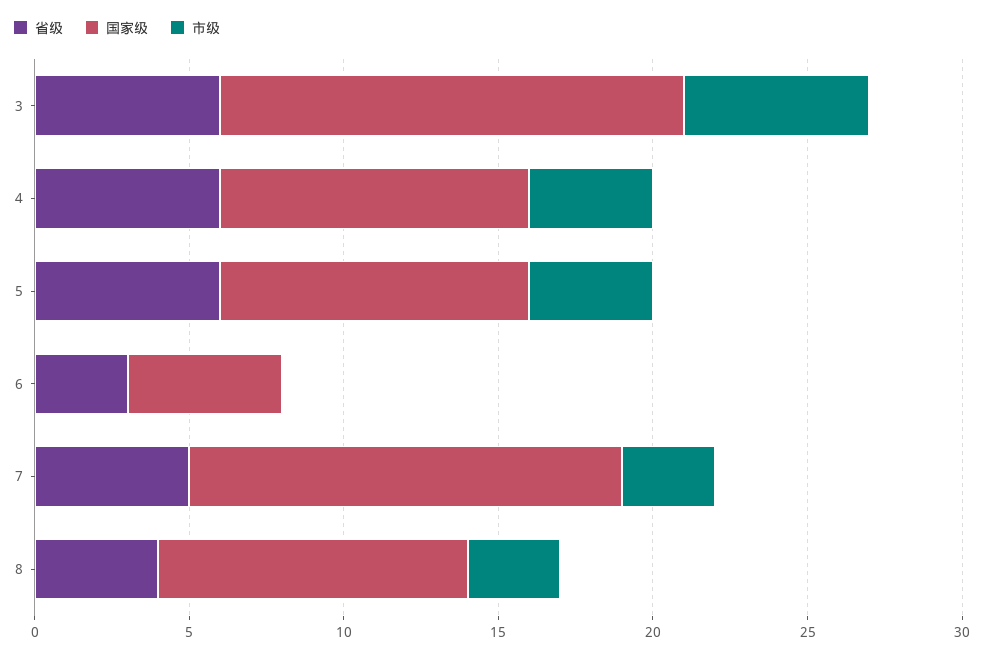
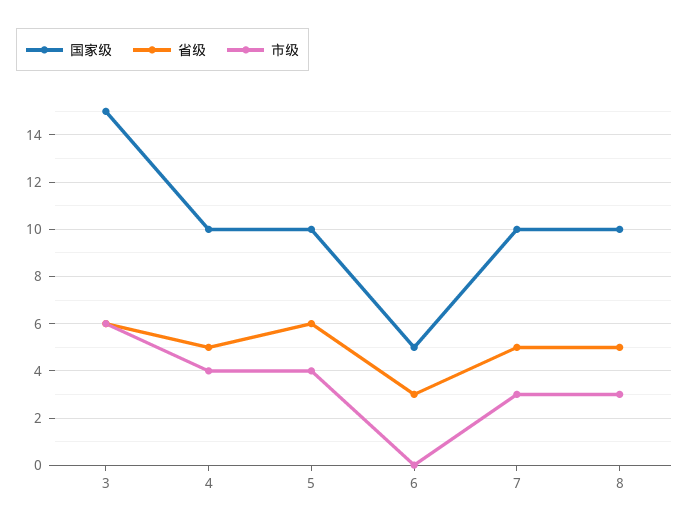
  {
    "省级": {
      "3": 6,
-     "4": 6,
+     "4": 5,
      "5": 6,
      "6": 3,
      "7": 5,
-     "8": 4
+     "8": 5
    },
    "国家级": {
      "3": 15,
      "4": 10,
      "5": 10,
      "6": 5,
-     "7": 14,
+     "7": 10,
      "8": 10
    },
    "市级": {
      "3": 6,
      "4": 4,
      "5": 4,
      "6": 0,
      "7": 3,
      "8": 3
    }
  }

